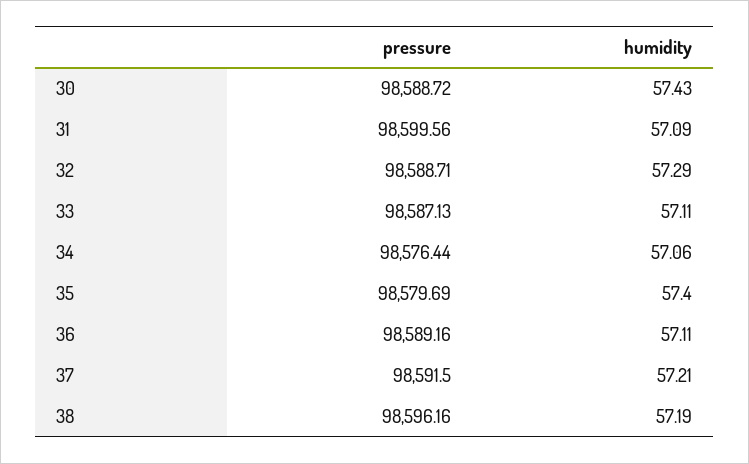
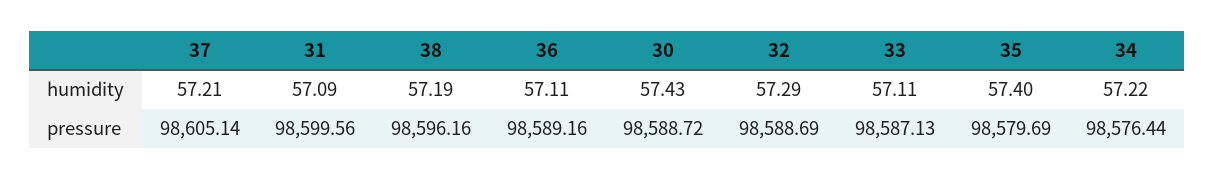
  {
    "pressure": {
      "30": 98588.72,
      "31": 98599.56,
-     "32": 98588.71,
+     "32": 98588.69,
      "33": 98587.13,
      "34": 98576.44,
      "35": 98579.69,
      "36": 98589.16,
-     "37": 98591.5,
+     "37": 98605.14,
      "38": 98596.16
    },
    "humidity": {
      "30": 57.43,
      "31": 57.09,
      "32": 57.29,
      "33": 57.11,
-     "34": 57.06,
+     "34": 57.22,
      "35": 57.4,
      "36": 57.11,
      "37": 57.21,
      "38": 57.19
    }
  }

